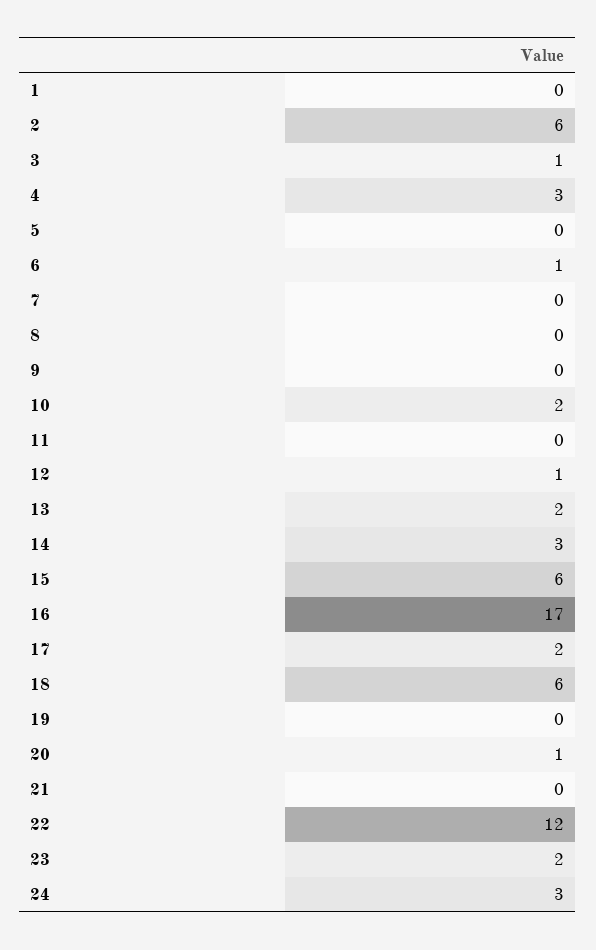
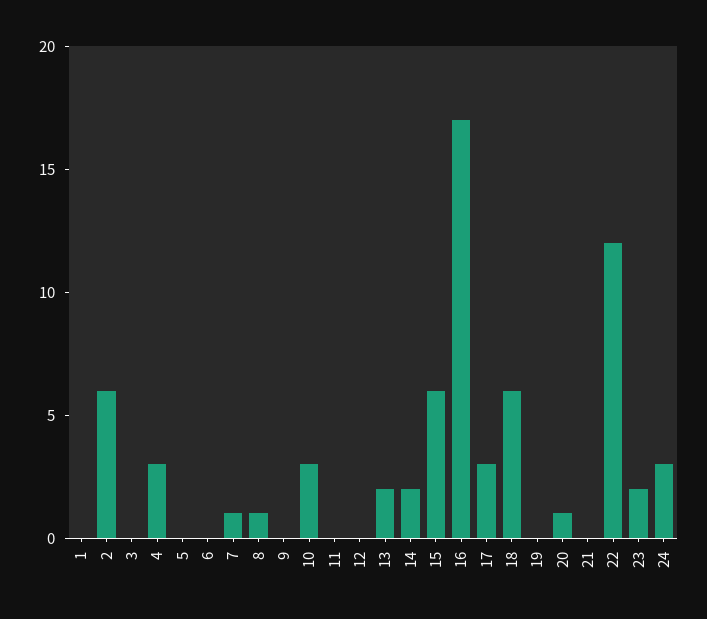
  {
    "1": 0,
    "2": 6,
-   "3": 1,
+   "3": 0,
    "4": 3,
    "5": 0,
-   "6": 1,
+   "6": 0,
-   "7": 0,
+   "7": 1,
-   "8": 0,
+   "8": 1,
    "9": 0,
-   "10": 2,
+   "10": 3,
    "11": 0,
-   "12": 1,
+   "12": 0,
    "13": 2,
-   "14": 3,
+   "14": 2,
    "15": 6,
    "16": 17,
-   "17": 2,
+   "17": 3,
    "18": 6,
    "19": 0,
    "20": 1,
    "21": 0,
    "22": 12,
    "23": 2,
    "24": 3
  }

